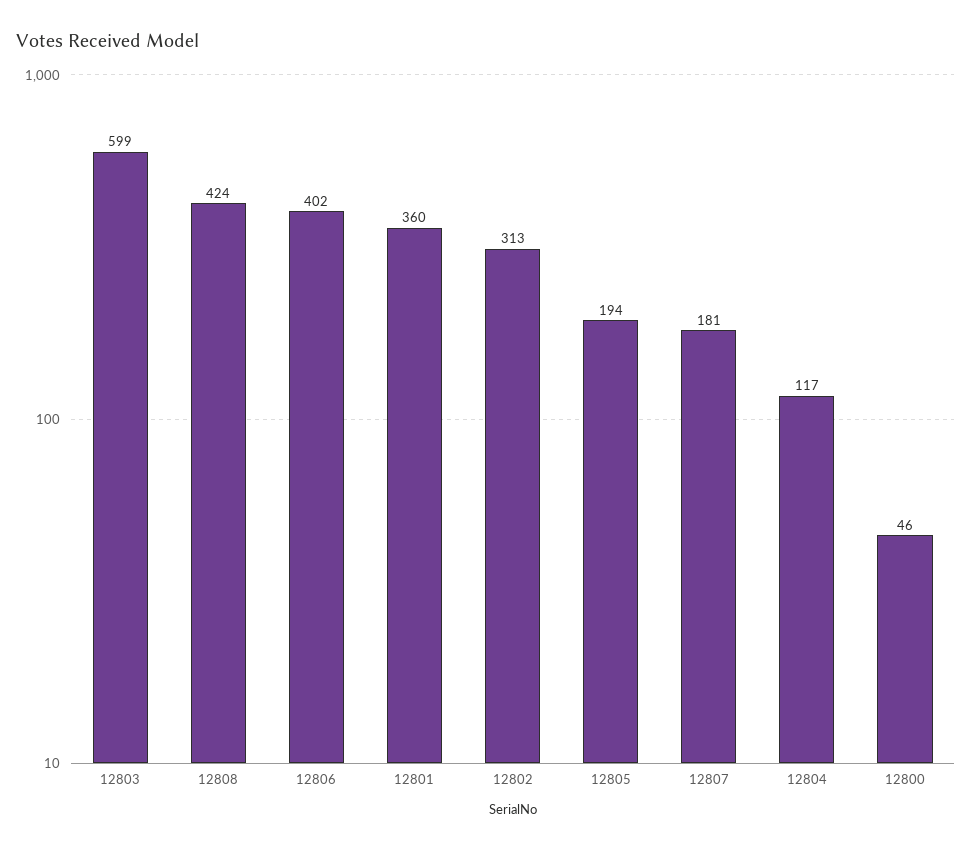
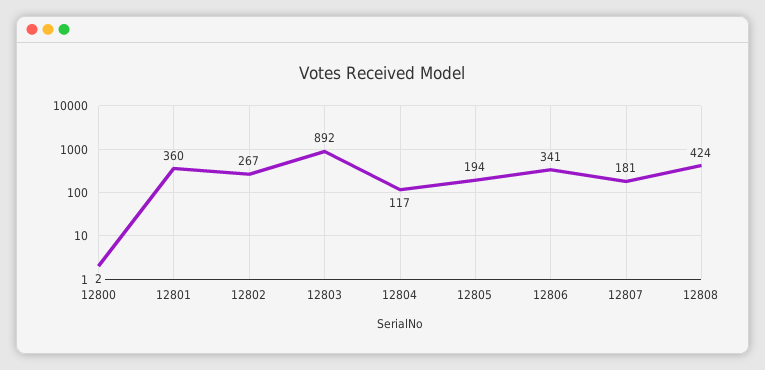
  {
-   "12803": 599,
+   "12803": 892,
    "12808": 424,
-   "12806": 402,
+   "12806": 341,
    "12801": 360,
-   "12802": 313,
+   "12802": 267,
    "12805": 194,
    "12807": 181,
    "12804": 117,
-   "12800": 46
+   "12800": 2
  }

